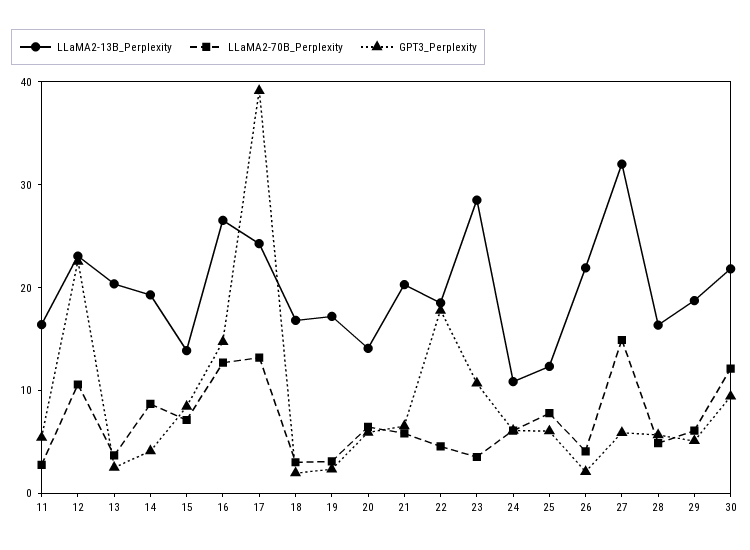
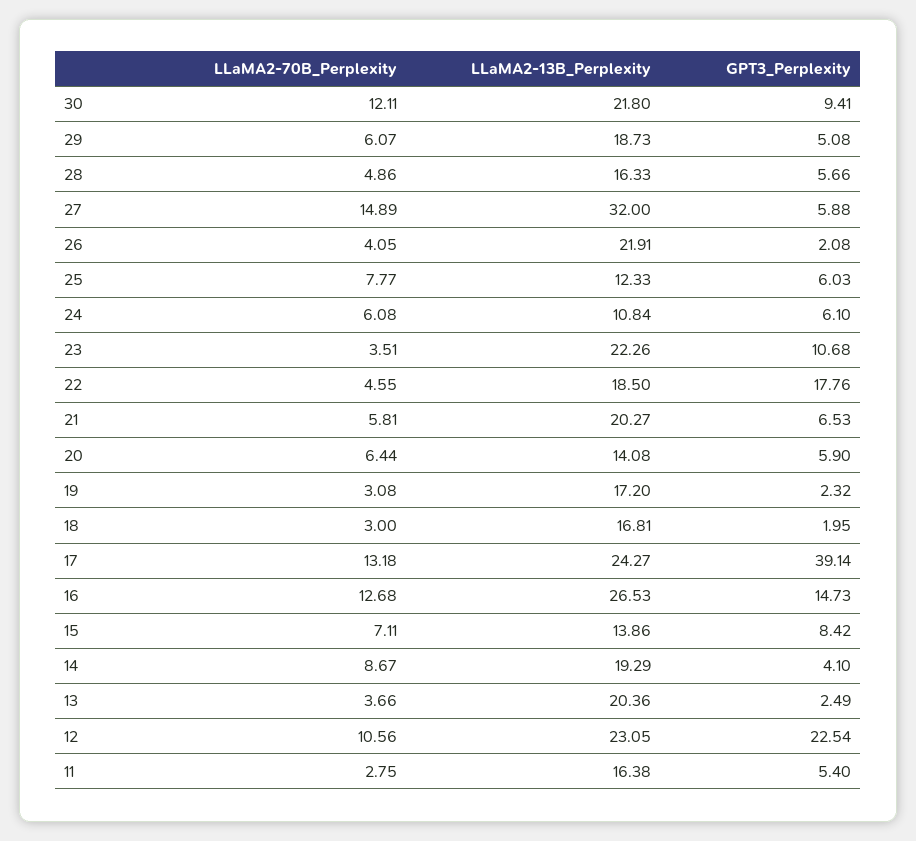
  {
    "LLaMA2-13B_Perplexity": {
      "11": 16.38,
      "12": 23.05,
      "13": 20.36,
      "14": 19.29,
      "15": 13.86,
      "16": 26.53,
      "17": 24.27,
      "18": 16.81,
      "19": 17.2,
      "20": 14.08,
      "21": 20.27,
      "22": 18.5,
-     "23": 28,
+     "23": 22.26,
      "24": 10.84,
      "25": 12.33,
      "26": 21.91,
      "27": 32,
      "28": 16.33,
      "29": 18.73,
      "30": 21.8
    },
    "LLaMA2-70B_Perplexity": {
      "11": 2.75,
      "12": 10.56,
      "13": 3.66,
      "14": 8.67,
      "15": 7.11,
      "16": 12.68,
      "17": 13.18,
      "18": 3,
      "19": 3.08,
      "20": 6.44,
      "21": 5.81,
      "22": 4.55,
      "23": 3.51,
      "24": 6.08,
      "25": 7.77,
      "26": 4.05,
      "27": 14.89,
      "28": 4.86,
      "29": 6.07,
      "30": 12.11
    },
    "GPT3_Perplexity": {
      "11": 5.4,
      "12": 22.54,
      "13": 2.49,
      "14": 4.1,
      "15": 8.42,
      "16": 14.73,
      "17": 39.14,
      "18": 1.95,
      "19": 2.32,
      "20": 5.9,
      "21": 6.53,
      "22": 17.76,
      "23": 10.68,
      "24": 6.1,
      "25": 6.03,
      "26": 2.08,
      "27": 5.88,
      "28": 5.66,
      "29": 5.08,
      "30": 9.41
    }
  }

